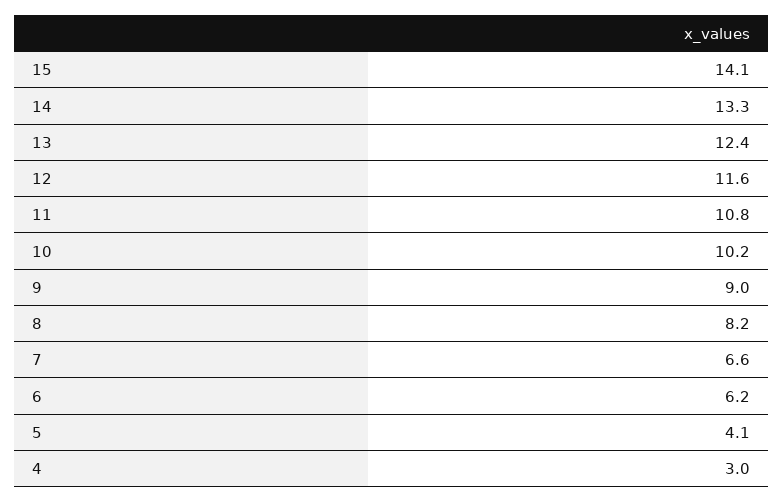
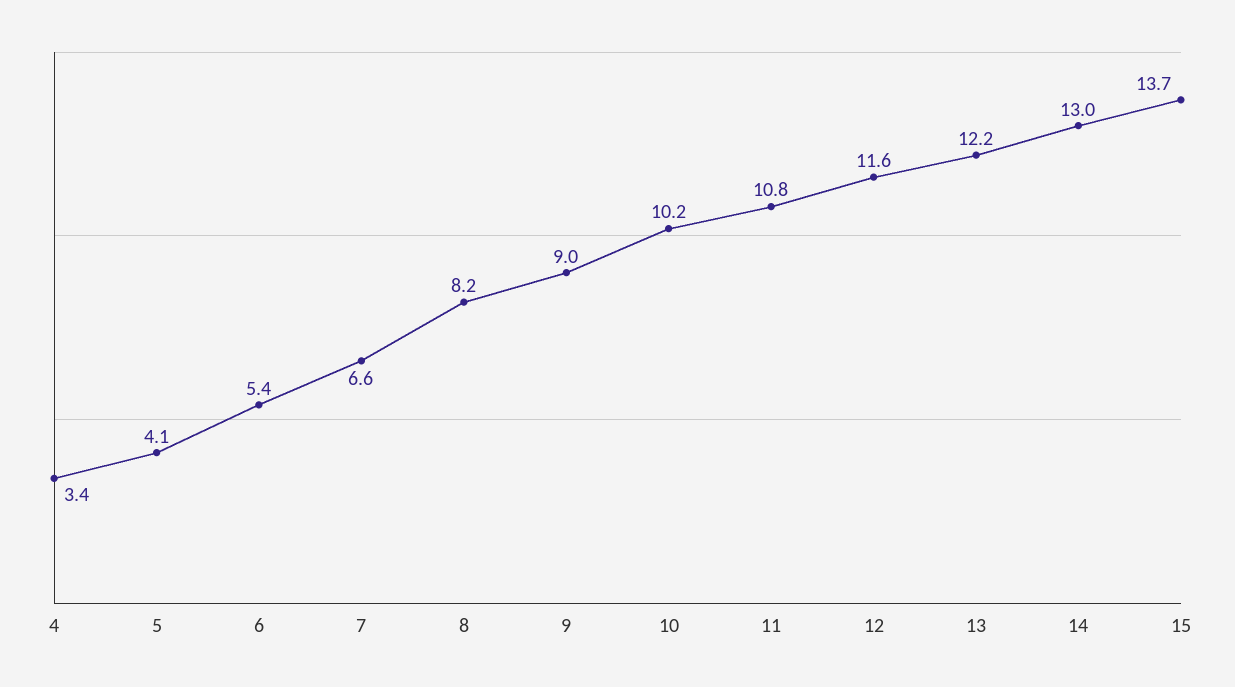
  {
-   "15": 14.1,
+   "15": 13.7,
-   "14": 13.3,
+   "14": 13,
-   "13": 12.4,
+   "13": 12.2,
    "12": 11.6,
    "11": 10.8,
    "10": 10.2,
    "9": 9,
    "8": 8.2,
    "7": 6.6,
-   "6": 6.2,
+   "6": 5.4,
    "5": 4.1,
-   "4": 3
+   "4": 3.4
  }

